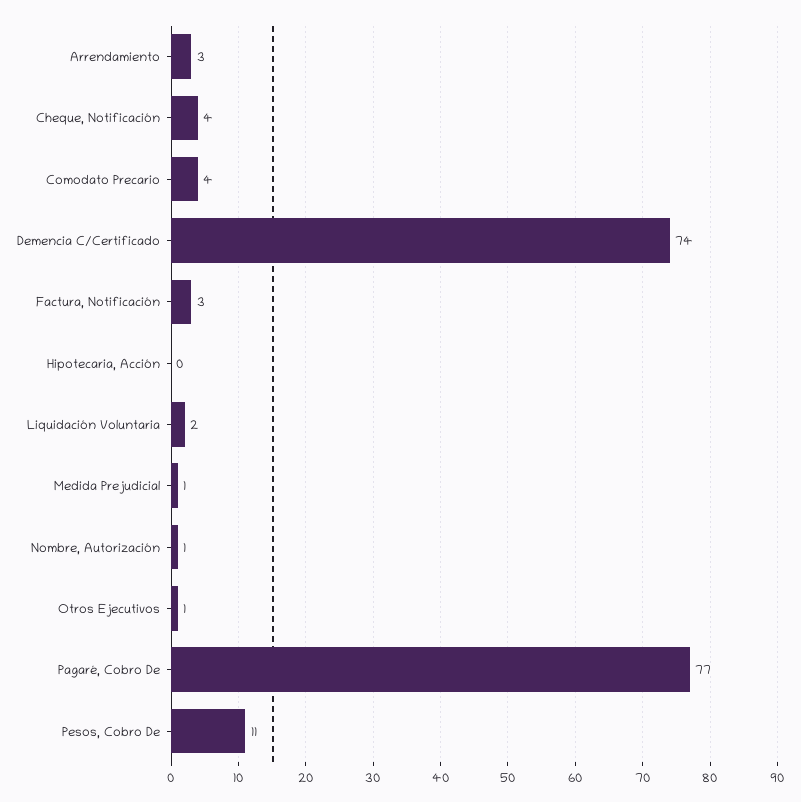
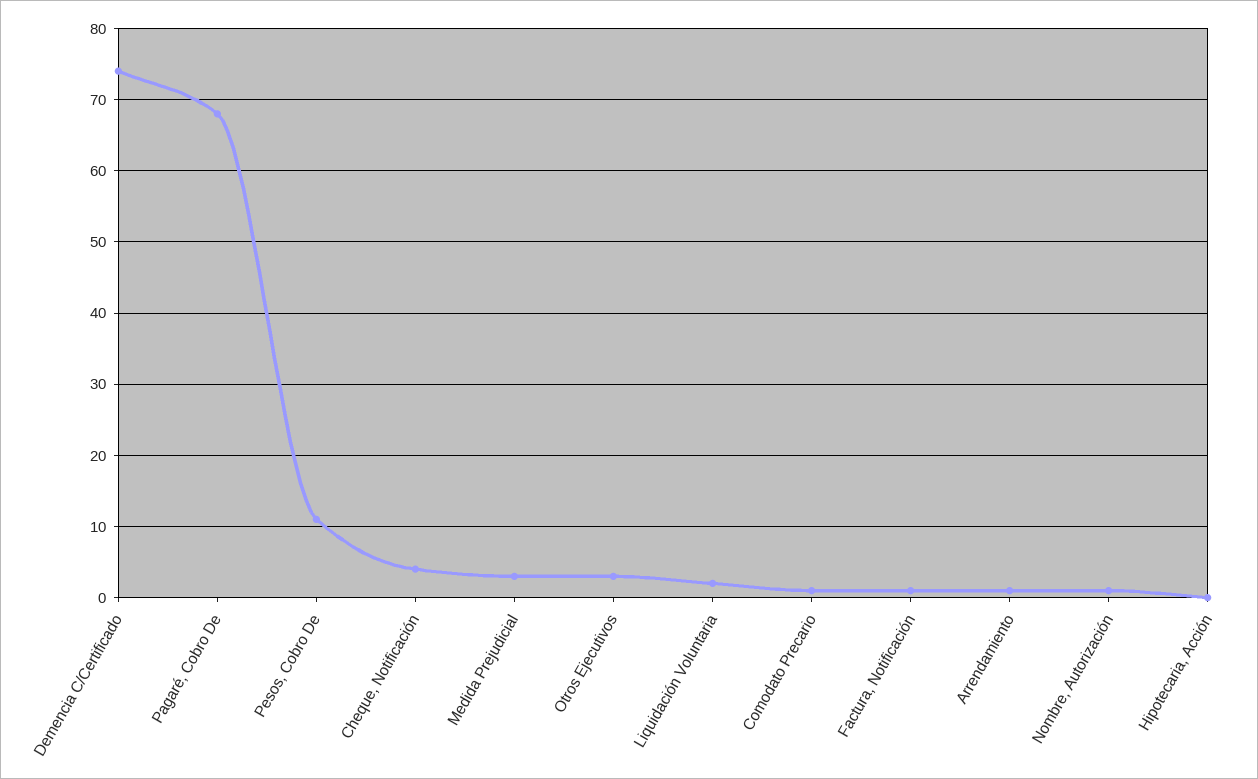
  {
-   "Arrendamiento": 3,
+   "Arrendamiento": 1,
    "Cheque, Notificación": 4,
-   "Comodato Precario": 4,
+   "Comodato Precario": 1,
    "Demencia C/Certificado": 74,
-   "Factura, Notificación": 3,
+   "Factura, Notificación": 1,
    "Hipotecaria, Acción": 0,
    "Liquidación Voluntaria": 2,
-   "Medida Prejudicial": 1,
+   "Medida Prejudicial": 3,
    "Nombre, Autorización": 1,
-   "Otros Ejecutivos": 1,
+   "Otros Ejecutivos": 3,
-   "Pagaré, Cobro De": 77,
+   "Pagaré, Cobro De": 68,
    "Pesos, Cobro De": 11
  }

